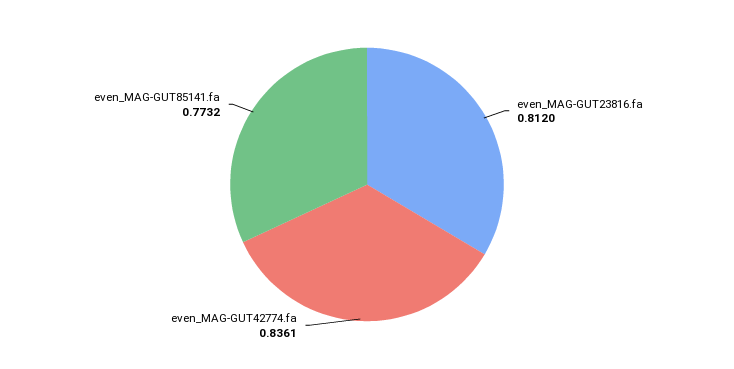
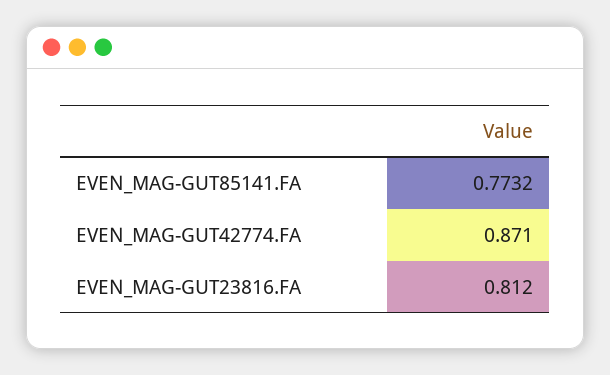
  {
    "even_MAG-GUT23816.fa": 0.812,
-   "even_MAG-GUT42774.fa": 0.8361,
+   "even_MAG-GUT42774.fa": 0.871,
    "even_MAG-GUT85141.fa": 0.7732
  }

